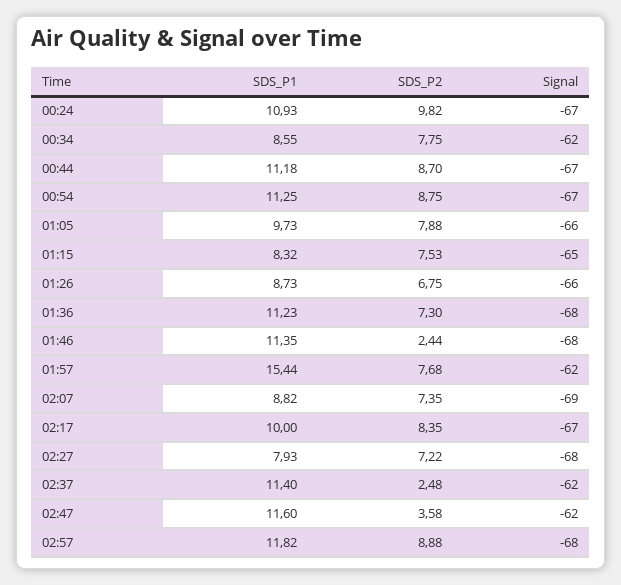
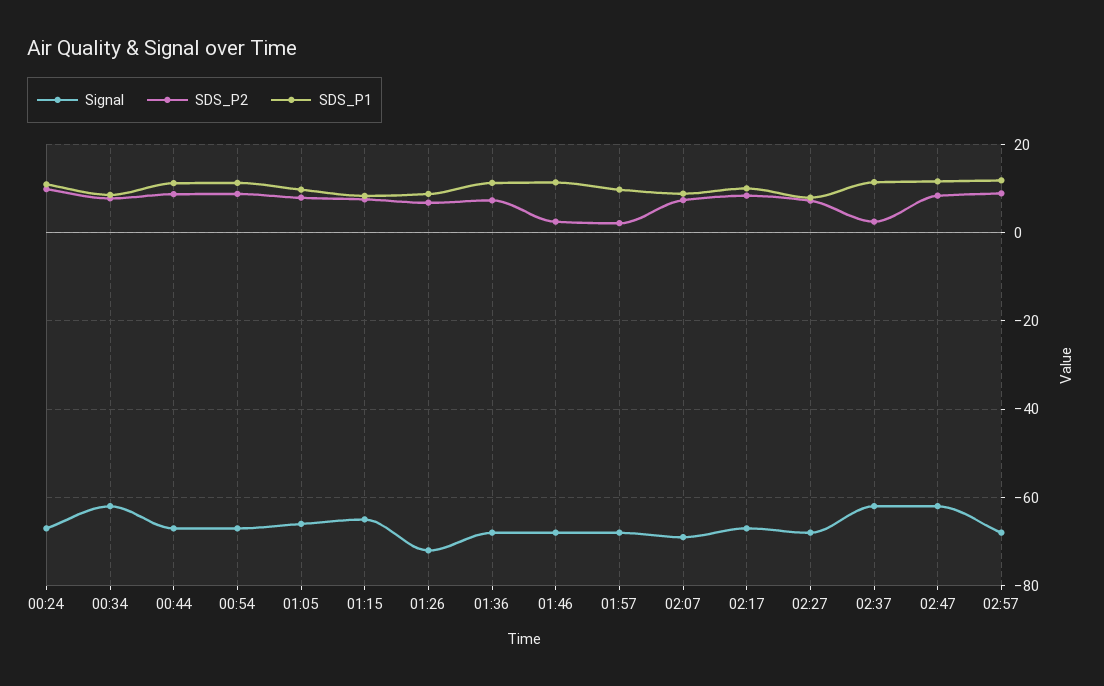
  {
    "SDS_P1": {
      "00:24": 10.93,
      "00:34": 8.55,
      "00:44": 11.18,
      "00:54": 11.25,
      "01:05": 9.73,
      "01:15": 8.32,
      "01:26": 8.73,
      "01:36": 11.23,
      "01:46": 11.35,
-     "01:57": 15.44,
+     "01:57": 10,
      "02:07": 8.82,
      "02:17": 10,
      "02:27": 7.93,
      "02:37": 11.4,
      "02:47": 11.6,
      "02:57": 11.82
    },
    "SDS_P2": {
      "00:24": 9.82,
      "00:34": 7.75,
      "00:44": 8.7,
      "00:54": 8.75,
      "01:05": 7.88,
      "01:15": 7.53,
      "01:26": 6.75,
      "01:36": 7.3,
      "01:46": 2.44,
-     "01:57": 7.68,
+     "01:57": 2,
      "02:07": 7.35,
      "02:17": 8.35,
      "02:27": 7.22,
      "02:37": 2.48,
-     "02:47": 3.58,
+     "02:47": 8,
      "02:57": 8.88
    },
    "Signal": {
      "00:24": -67,
      "00:34": -62,
      "00:44": -67,
      "00:54": -67,
      "01:05": -66,
      "01:15": -65,
-     "01:26": -66,
+     "01:26": -72,
      "01:36": -68,
      "01:46": -68,
-     "01:57": -62,
+     "01:57": -68,
      "02:07": -69,
      "02:17": -67,
      "02:27": -68,
      "02:37": -62,
      "02:47": -62,
      "02:57": -68
    }
  }

